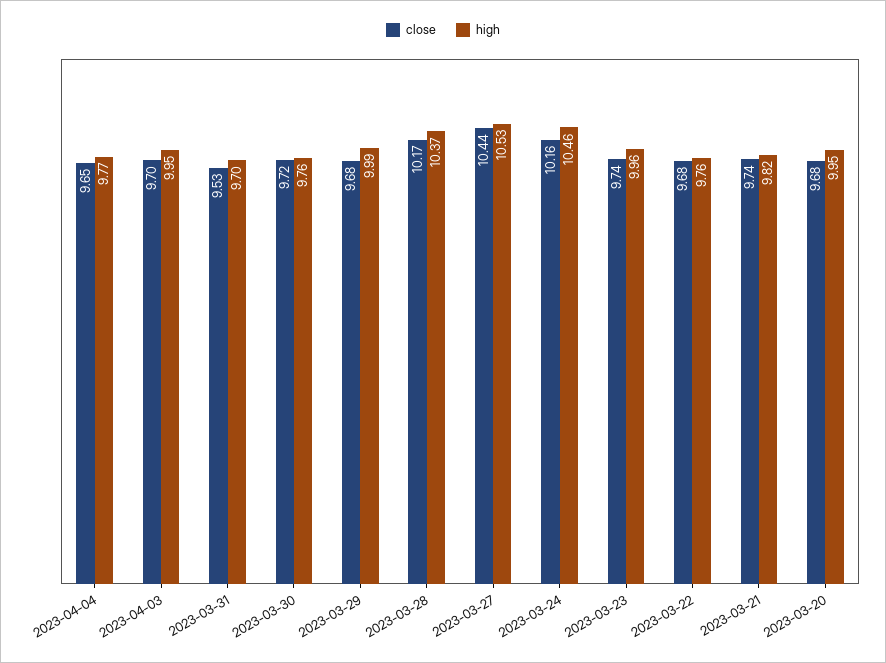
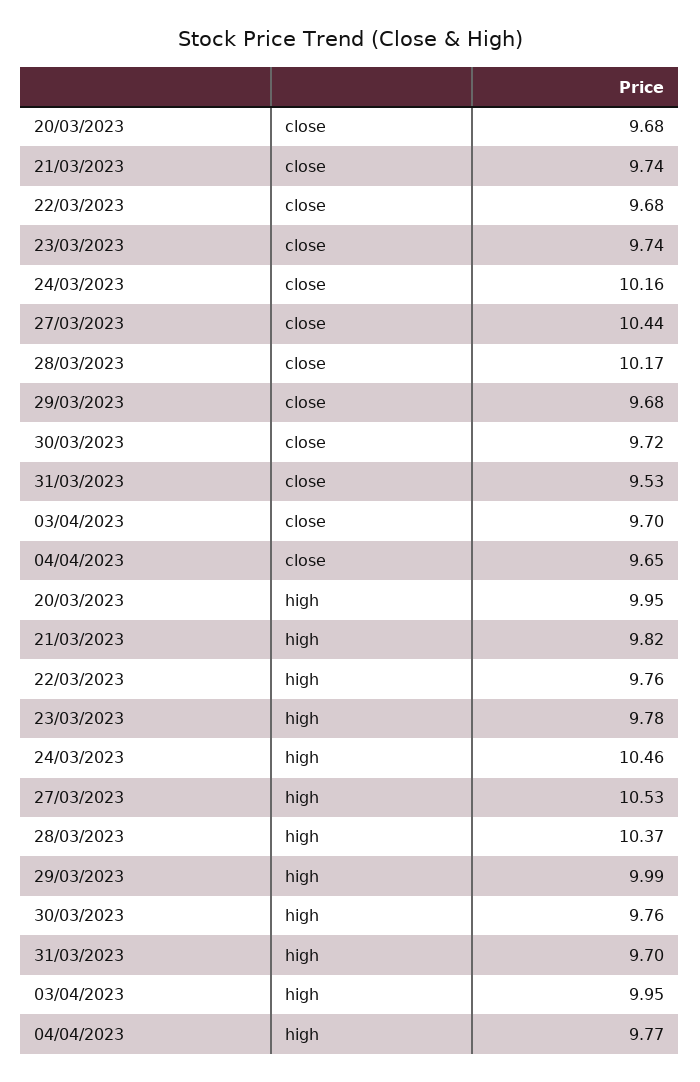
  {
    "close": {
      "2023-04-04": 9.65,
      "2023-04-03": 9.7,
      "2023-03-31": 9.53,
      "2023-03-30": 9.72,
      "2023-03-29": 9.68,
      "2023-03-28": 10.17,
      "2023-03-27": 10.44,
      "2023-03-24": 10.16,
      "2023-03-23": 9.74,
      "2023-03-22": 9.68,
      "2023-03-21": 9.74,
      "2023-03-20": 9.68
    },
    "high": {
      "2023-04-04": 9.77,
      "2023-04-03": 9.95,
      "2023-03-31": 9.7,
      "2023-03-30": 9.76,
      "2023-03-29": 9.99,
      "2023-03-28": 10.37,
      "2023-03-27": 10.53,
      "2023-03-24": 10.46,
-     "2023-03-23": 9.96,
+     "2023-03-23": 9.78,
      "2023-03-22": 9.76,
      "2023-03-21": 9.82,
      "2023-03-20": 9.95
    }
  }

